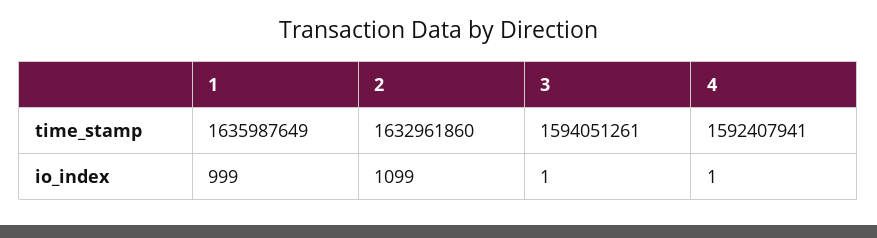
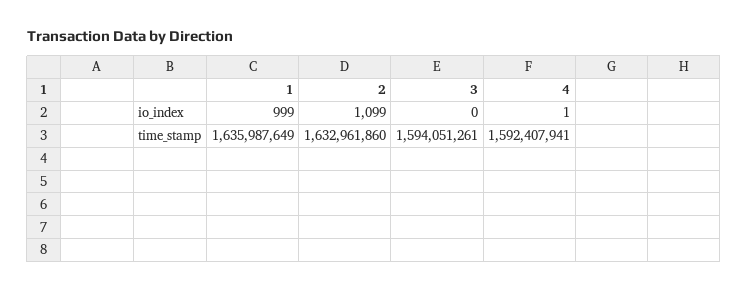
  {
    "1": {
      "time_stamp": 1635987649,
      "io_index": 999
    },
    "2": {
      "time_stamp": 1632961860,
      "io_index": 1099
    },
    "3": {
      "time_stamp": 1594051261,
-     "io_index": 1
+     "io_index": 0
    },
    "4": {
      "time_stamp": 1592407941,
      "io_index": 1
    }
  }

